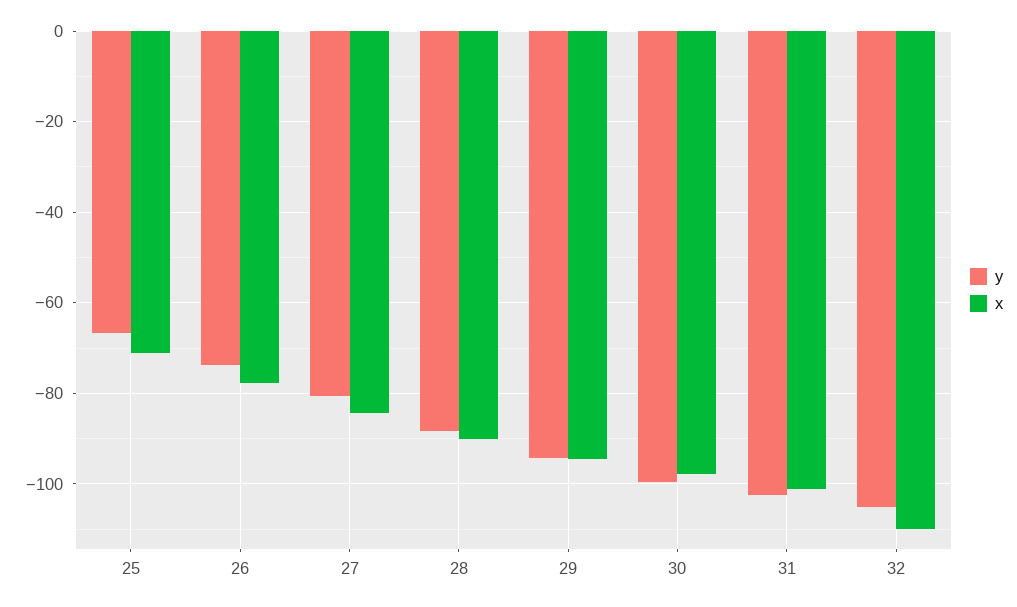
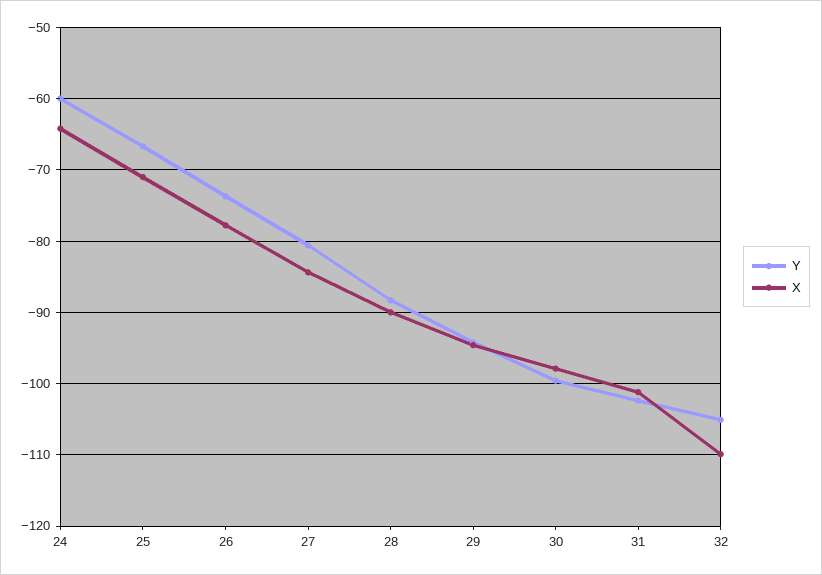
  {
    "y": {
      "25": -67,
      "26": -74,
      "27": -81,
      "28": -88,
      "29": -94,
      "30": -100,
      "31": -102,
-     "32": -105
+     "32": -105,
+     "24": -60
    },
    "x": {
      "25": -71,
      "26": -78,
      "27": -84,
      "28": -90,
      "29": -95,
      "30": -98,
      "31": -101,
-     "32": -110
+     "32": -110,
+     "24": -64
    }
  }

